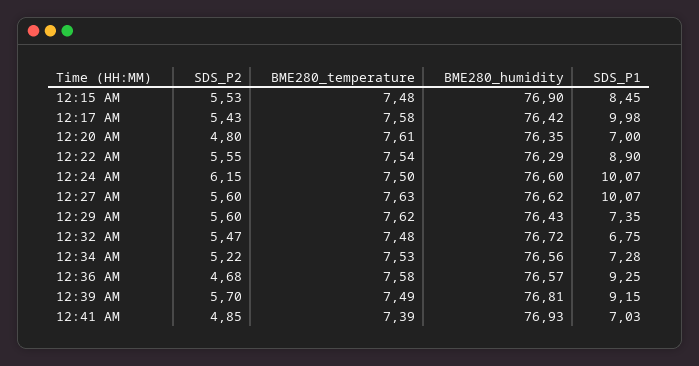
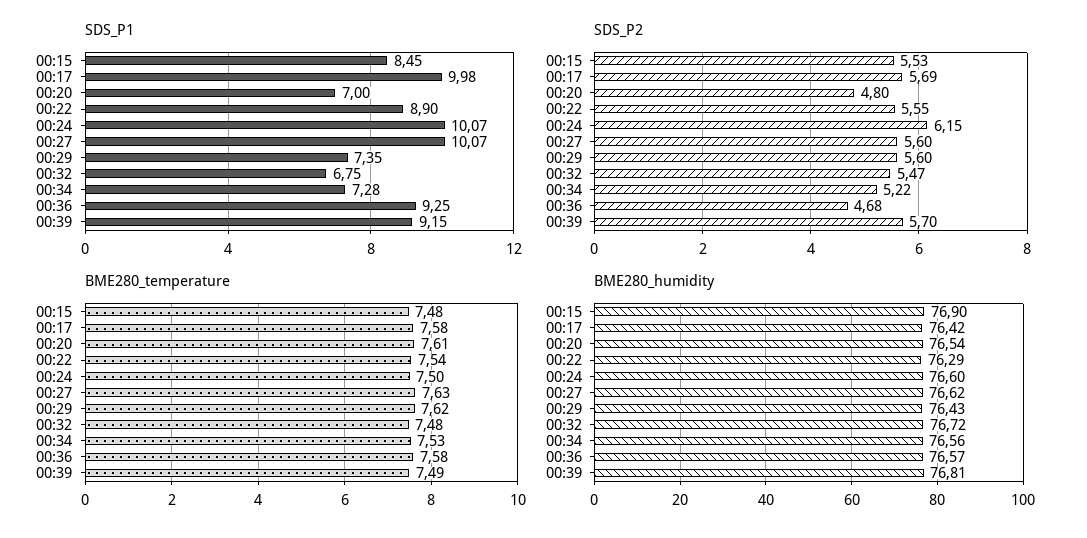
  {
    "SDS_P2": {
      "12:15 AM": 5.53,
-     "12:17 AM": 5.43,
+     "12:17 AM": 5.69,
      "12:20 AM": 4.8,
      "12:22 AM": 5.55,
      "12:24 AM": 6.15,
      "12:27 AM": 5.6,
      "12:29 AM": 5.6,
      "12:32 AM": 5.47,
      "12:34 AM": 5.22,
      "12:36 AM": 4.68,
-     "12:39 AM": 5.7,
+     "12:39 AM": 5.7
-     "12:41 AM": 4.85
    },
    "BME280_temperature": {
      "12:15 AM": 7.48,
      "12:17 AM": 7.58,
      "12:20 AM": 7.61,
      "12:22 AM": 7.54,
      "12:24 AM": 7.5,
      "12:27 AM": 7.63,
      "12:29 AM": 7.62,
      "12:32 AM": 7.48,
      "12:34 AM": 7.53,
      "12:36 AM": 7.58,
-     "12:39 AM": 7.49,
+     "12:39 AM": 7.49
-     "12:41 AM": 7.39
    },
    "BME280_humidity": {
      "12:15 AM": 76.9,
      "12:17 AM": 76.42,
-     "12:20 AM": 76.35,
+     "12:20 AM": 76.54,
      "12:22 AM": 76.29,
      "12:24 AM": 76.6,
      "12:27 AM": 76.62,
      "12:29 AM": 76.43,
      "12:32 AM": 76.72,
      "12:34 AM": 76.56,
      "12:36 AM": 76.57,
-     "12:39 AM": 76.81,
+     "12:39 AM": 76.81
-     "12:41 AM": 76.93
    },
    "SDS_P1": {
      "12:15 AM": 8.45,
      "12:17 AM": 9.98,
      "12:20 AM": 7,
      "12:22 AM": 8.9,
      "12:24 AM": 10.07,
      "12:27 AM": 10.07,
      "12:29 AM": 7.35,
      "12:32 AM": 6.75,
      "12:34 AM": 7.28,
      "12:36 AM": 9.25,
-     "12:39 AM": 9.15,
+     "12:39 AM": 9.15
-     "12:41 AM": 7.03
    }
  }

